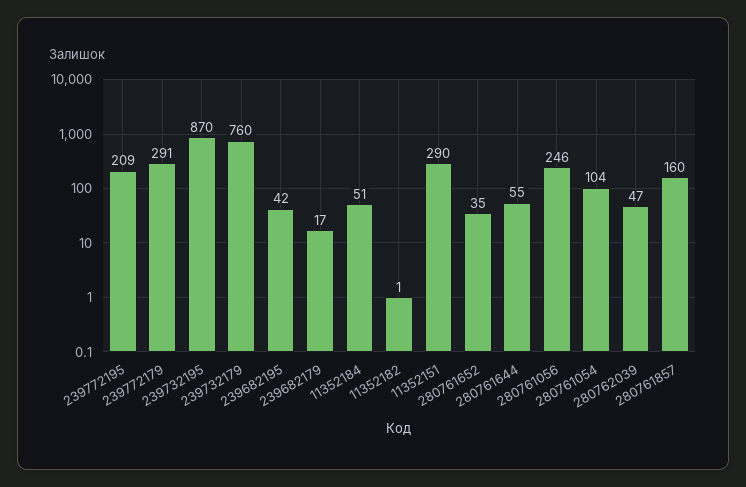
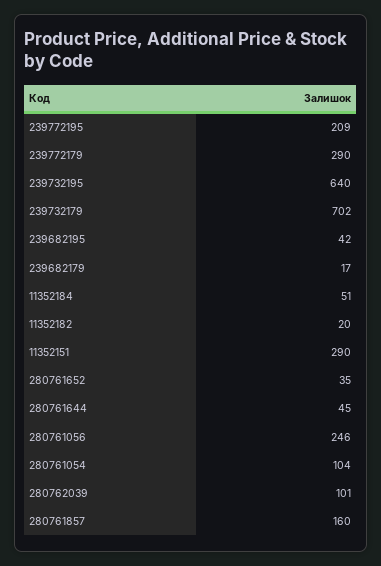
  {
    "239772195": 209,
-   "239772179": 291,
+   "239772179": 290,
-   "239732195": 870,
+   "239732195": 640,
-   "239732179": 760,
+   "239732179": 702,
    "239682195": 42,
    "239682179": 17,
    "11352184": 51,
-   "11352182": 1,
+   "11352182": 20,
    "11352151": 290,
    "280761652": 35,
-   "280761644": 55,
+   "280761644": 45,
    "280761056": 246,
    "280761054": 104,
-   "280762039": 47,
+   "280762039": 101,
    "280761857": 160
  }

